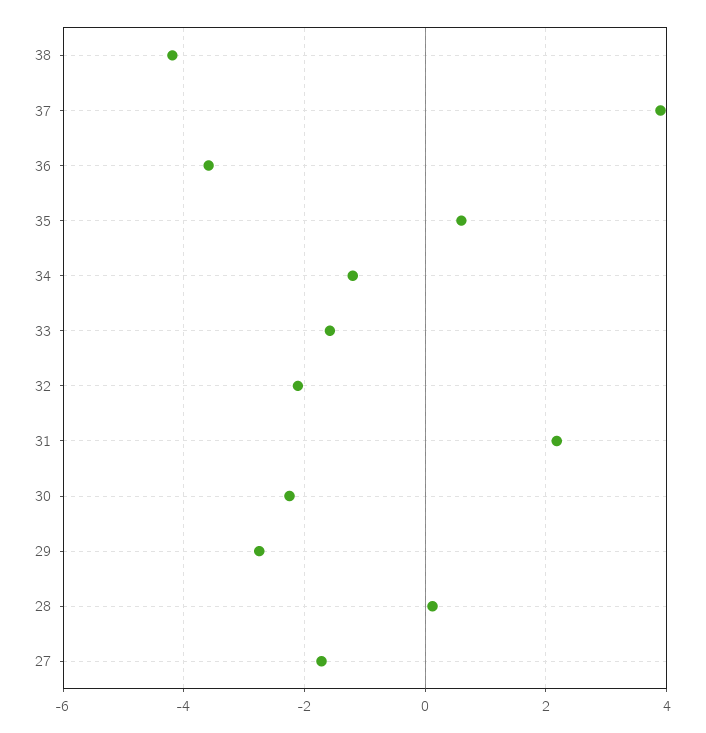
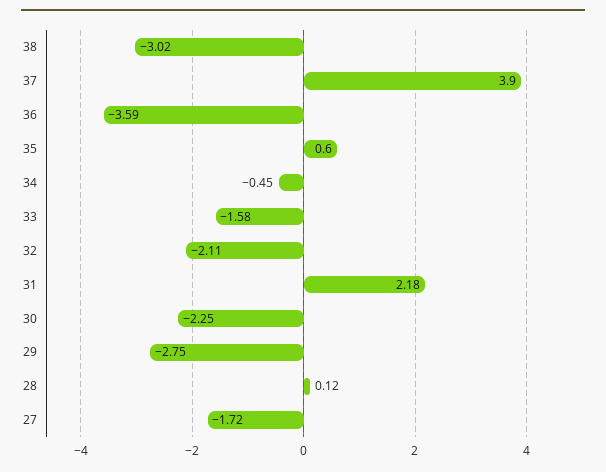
  {
-   "38": -4.2,
+   "38": -3.02,
    "37": 3.9,
    "36": -3.59,
    "35": 0.6,
-   "34": -1.2,
+   "34": -0.45,
    "33": -1.58,
    "32": -2.11,
    "31": 2.18,
    "30": -2.25,
    "29": -2.75,
    "28": 0.12,
    "27": -1.72
  }

